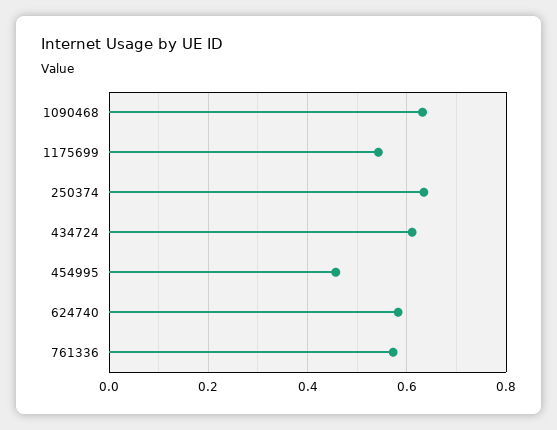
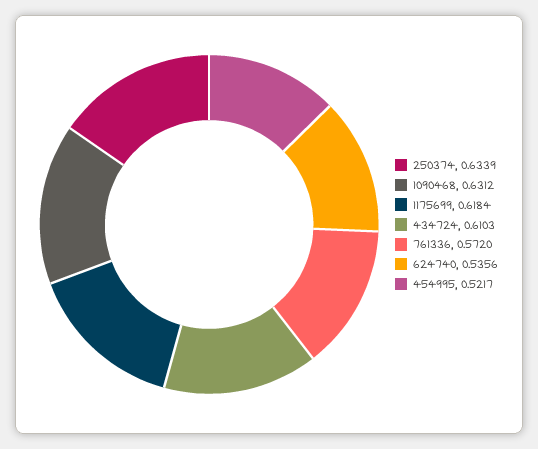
  {
    "1090468": 0.6312,
-   "1175699": 0.54,
+   "1175699": 0.6184,
    "250374": 0.6339,
    "434724": 0.6103,
-   "454995": 0.46,
+   "454995": 0.5217,
-   "624740": 0.58,
+   "624740": 0.5356,
    "761336": 0.572
  }

